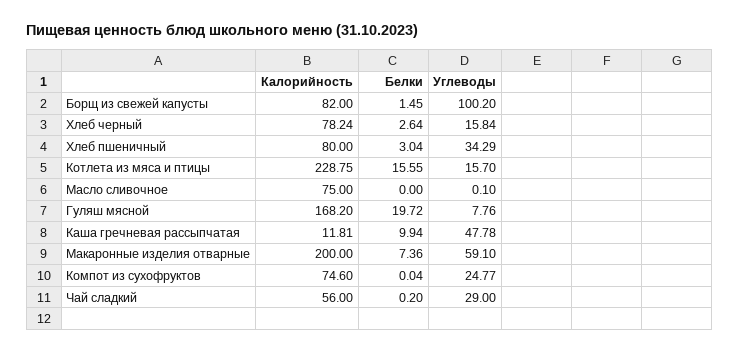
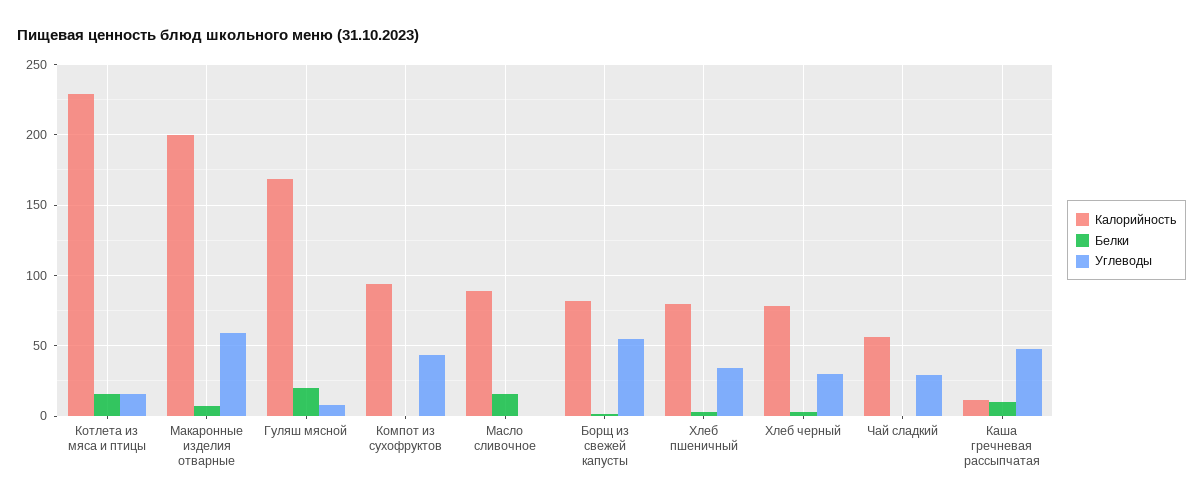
  {
    "Калорийность": {
      "Борщ из свежей капусты": 82,
      "Хлеб черный": 78.24,
      "Хлеб пшеничный": 80,
      "Котлета из мяса и птицы": 228.75,
-     "Масло сливочное": 75,
+     "Масло сливочное": 90,
      "Гуляш мясной": 168.2,
      "Каша гречневая рассыпчатая": 11.81,
      "Макаронные изделия отварные": 200,
-     "Компот из сухофруктов": 74.6,
+     "Компот из сухофруктов": 95,
      "Чай сладкий": 56
    },
    "Белки": {
      "Борщ из свежей капусты": 1.45,
      "Хлеб черный": 2.64,
      "Хлеб пшеничный": 3.04,
      "Котлета из мяса и птицы": 15.55,
-     "Масло сливочное": 0,
+     "Масло сливочное": 15,
      "Гуляш мясной": 19.72,
      "Каша гречневая рассыпчатая": 9.94,
      "Макаронные изделия отварные": 7.36,
      "Компот из сухофруктов": 0.04,
      "Чай сладкий": 0.2
    },
    "Углеводы": {
-     "Борщ из свежей капусты": 100.2,
+     "Борщ из свежей капусты": 55,
-     "Хлеб черный": 15.84,
+     "Хлеб черный": 30,
      "Хлеб пшеничный": 34.29,
      "Котлета из мяса и птицы": 15.7,
      "Масло сливочное": 0.1,
      "Гуляш мясной": 7.76,
      "Каша гречневая рассыпчатая": 47.78,
      "Макаронные изделия отварные": 59.1,
-     "Компот из сухофруктов": 24.77,
+     "Компот из сухофруктов": 45,
      "Чай сладкий": 29
    }
  }

